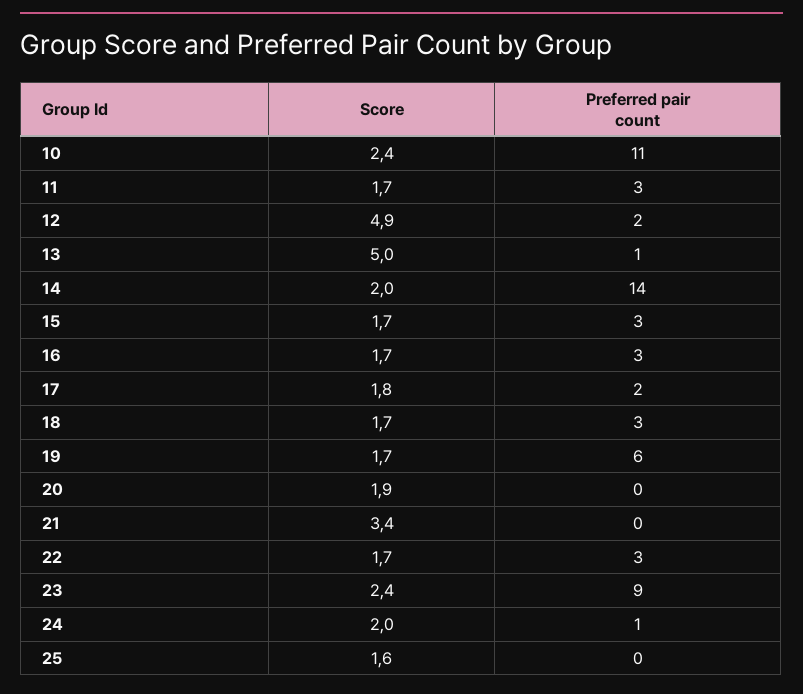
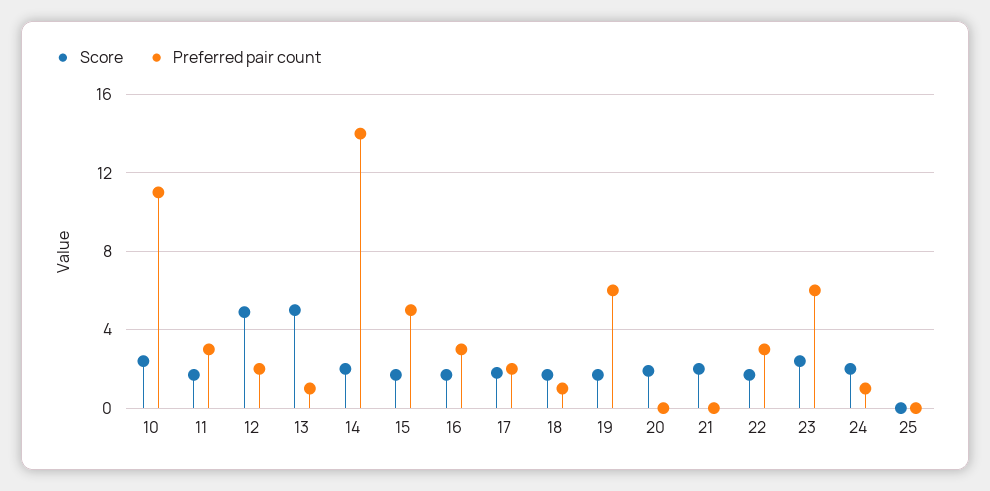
  {
    "Score": {
      "10": 2.4,
      "11": 1.7,
      "12": 4.9,
      "13": 5,
      "14": 2,
      "15": 1.7,
      "16": 1.7,
      "17": 1.8,
      "18": 1.7,
      "19": 1.7,
      "20": 1.9,
-     "21": 3.4,
+     "21": 2,
      "22": 1.7,
      "23": 2.4,
      "24": 2,
-     "25": 1.6
+     "25": 0
    },
    "Preferred pair count": {
      "10": 11,
      "11": 3,
      "12": 2,
      "13": 1,
      "14": 14,
-     "15": 3,
+     "15": 5,
      "16": 3,
      "17": 2,
-     "18": 3,
+     "18": 1,
      "19": 6,
      "20": 0,
      "21": 0,
      "22": 3,
-     "23": 9,
+     "23": 6,
      "24": 1,
      "25": 0
    }
  }

